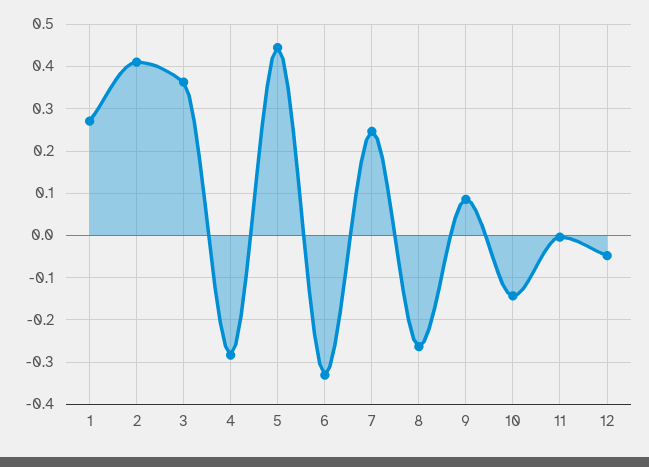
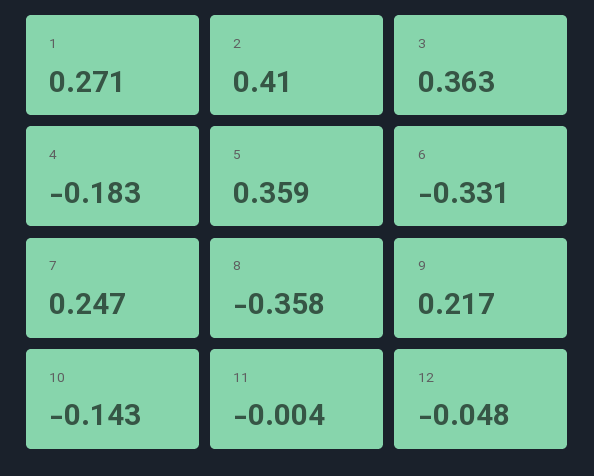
  {
    "1": 0.271,
    "2": 0.41,
    "3": 0.363,
-   "4": -0.28,
+   "4": -0.183,
-   "5": 0.44,
+   "5": 0.359,
    "6": -0.331,
    "7": 0.247,
-   "8": -0.26,
+   "8": -0.358,
-   "9": 0.08,
+   "9": 0.217,
    "10": -0.143,
    "11": -0.004,
    "12": -0.048
  }

